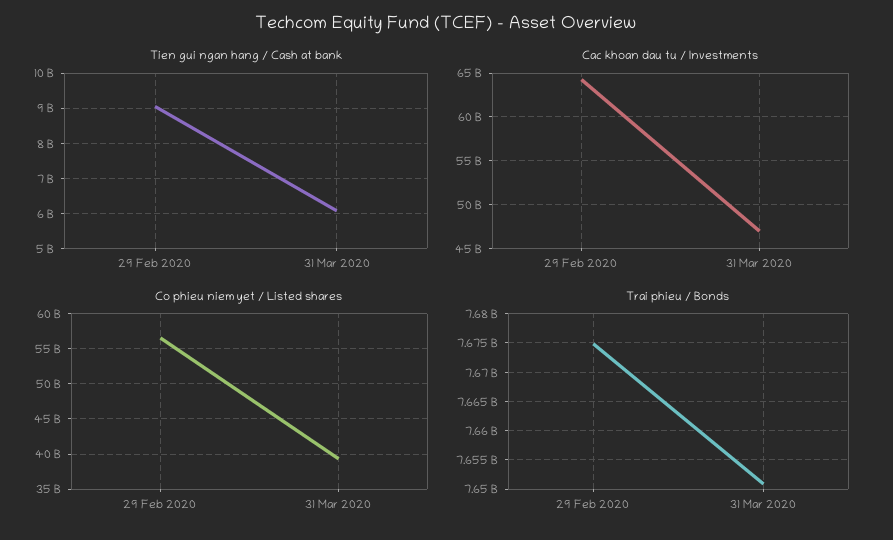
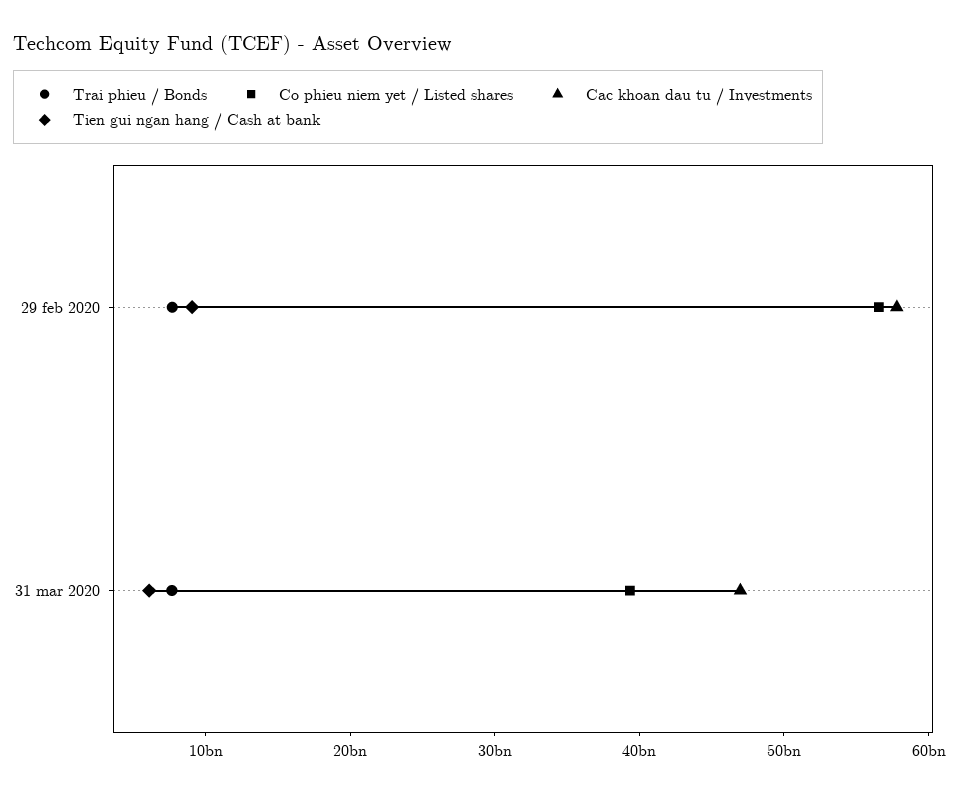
  {
    "Tien gui ngan hang / Cash at bank": {
      "29 Feb 2020": 9000000000,
      "31 Mar 2020": 6000000000
    },
    "Cac khoan dau tu / Investments": {
-     "29 Feb 2020": 64000000000,
+     "29 Feb 2020": 58000000000,
      "31 Mar 2020": 47000000000
    },
    "Co phieu niem yet / Listed shares": {
      "29 Feb 2020": 57000000000,
      "31 Mar 2020": 39000000000
    },
    "Trai phieu / Bonds": {
      "29 Feb 2020": 7675000000,
      "31 Mar 2020": 7650000000
    }
  }

